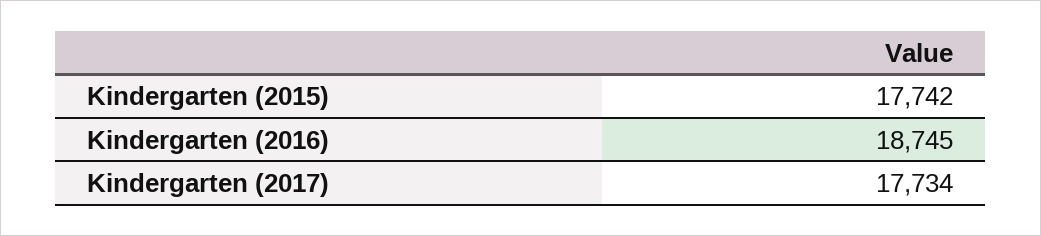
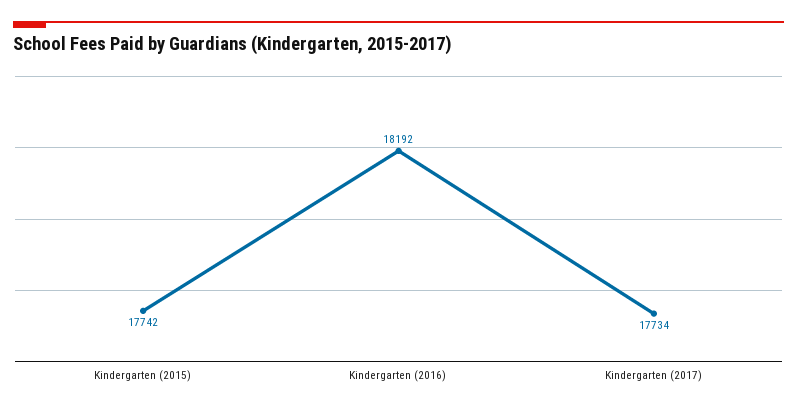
  {
    "Kindergarten (2015)": 17742,
-   "Kindergarten (2016)": 18745,
+   "Kindergarten (2016)": 18192,
    "Kindergarten (2017)": 17734
  }

